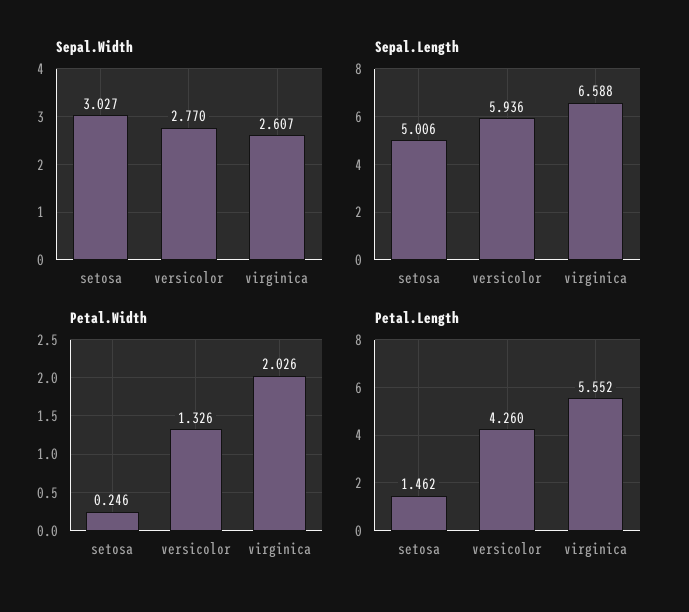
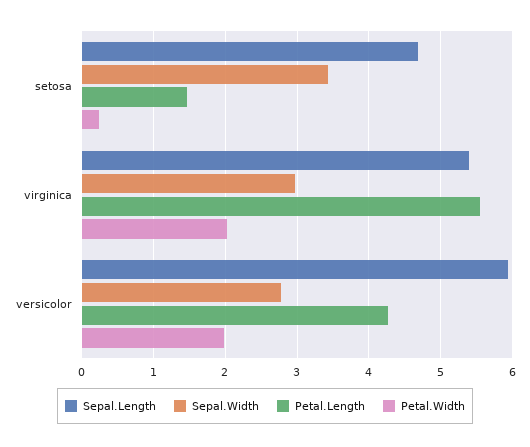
  {
    "Sepal.Width": {
-     "setosa": 3.027,
+     "setosa": 3.4,
      "versicolor": 2.77,
-     "virginica": 2.607
+     "virginica": 3
    },
    "Sepal.Length": {
-     "setosa": 5.006,
+     "setosa": 4.7,
      "versicolor": 5.936,
-     "virginica": 6.588
+     "virginica": 5.4
    },
    "Petal.Width": {
      "setosa": 0.246,
-     "versicolor": 1.326,
+     "versicolor": 2,
      "virginica": 2.026
    },
    "Petal.Length": {
      "setosa": 1.462,
      "versicolor": 4.26,
      "virginica": 5.552
    }
  }

